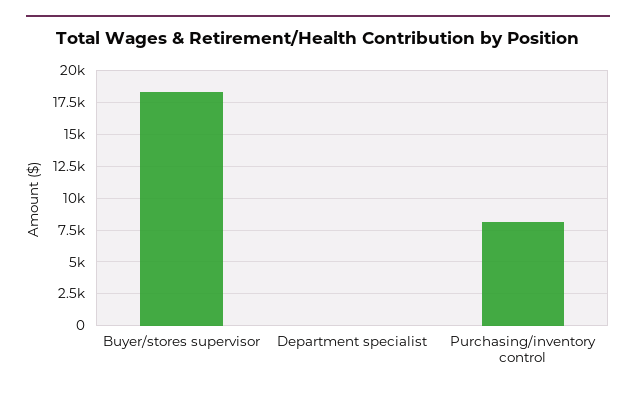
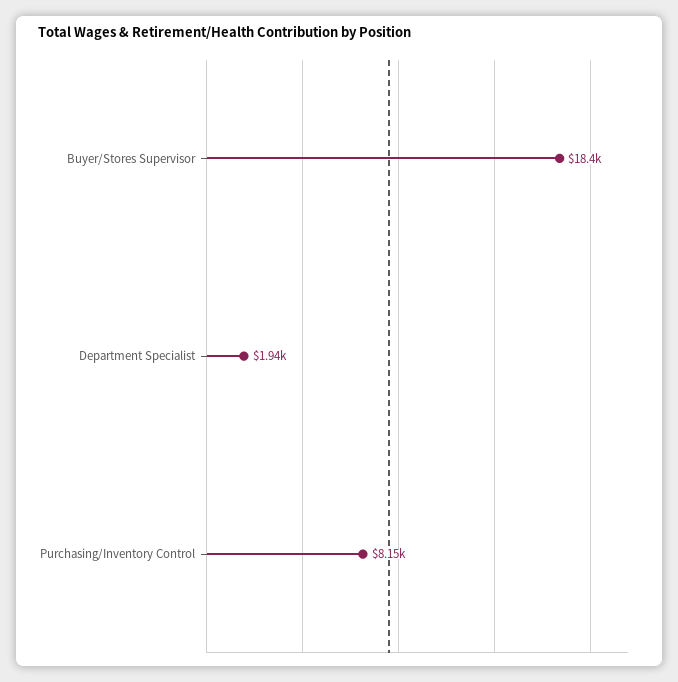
  {
    "Buyer/stores supervisor": 18400,
-   "Department specialist": 0,
+   "Department specialist": 1940,
    "Purchasing/inventory control": 8150
  }

